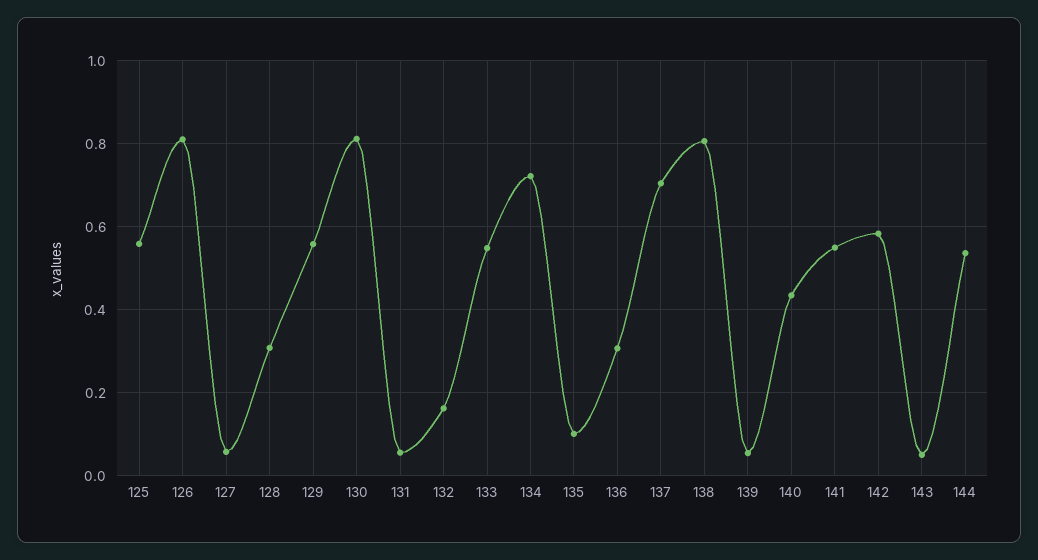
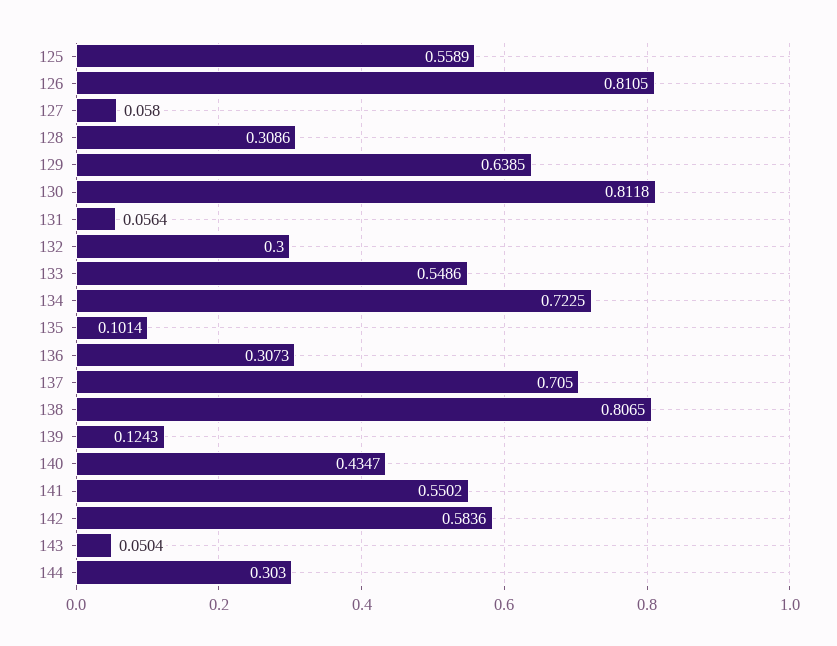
  {
    "125": 0.5589,
    "126": 0.8105,
    "127": 0.058,
    "128": 0.3086,
-   "129": 0.56,
+   "129": 0.6385,
    "130": 0.8118,
    "131": 0.0564,
-   "132": 0.16,
+   "132": 0.3,
    "133": 0.5486,
    "134": 0.7225,
    "135": 0.1014,
    "136": 0.3073,
    "137": 0.705,
    "138": 0.8065,
-   "139": 0.06,
+   "139": 0.1243,
    "140": 0.4347,
    "141": 0.5502,
    "142": 0.5836,
    "143": 0.0504,
-   "144": 0.54
+   "144": 0.303
  }

